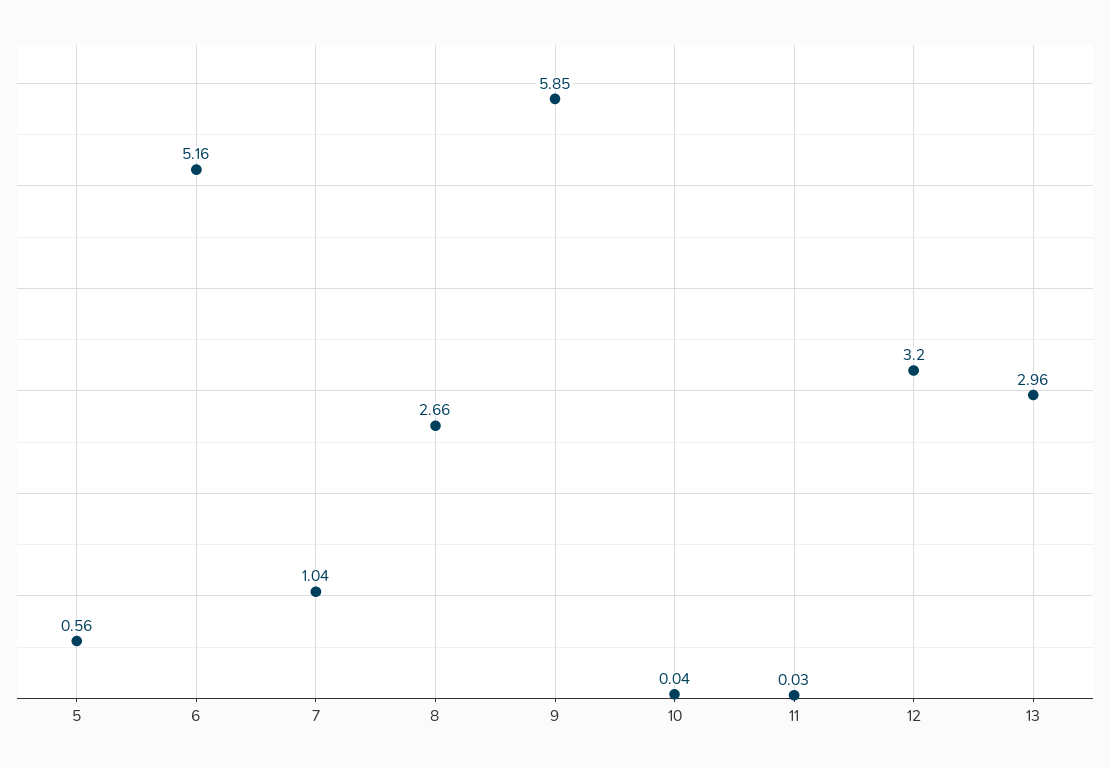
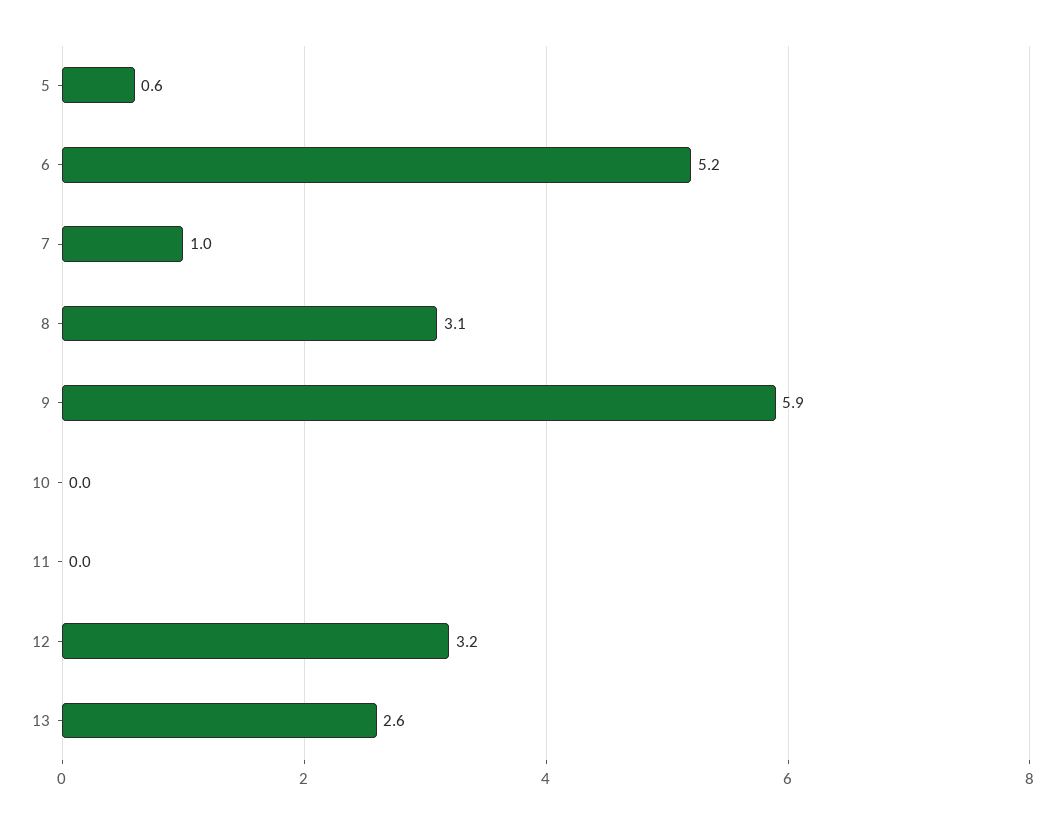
  {
    "5": 0.56,
    "6": 5.16,
    "7": 1.04,
-   "8": 2.66,
+   "8": 3.1,
    "9": 5.85,
    "10": 0.04,
    "11": 0.03,
    "12": 3.2,
-   "13": 2.96
+   "13": 2.6
  }

